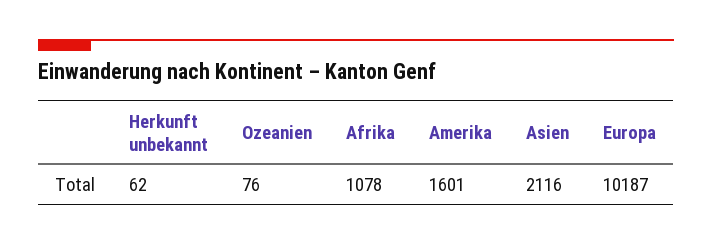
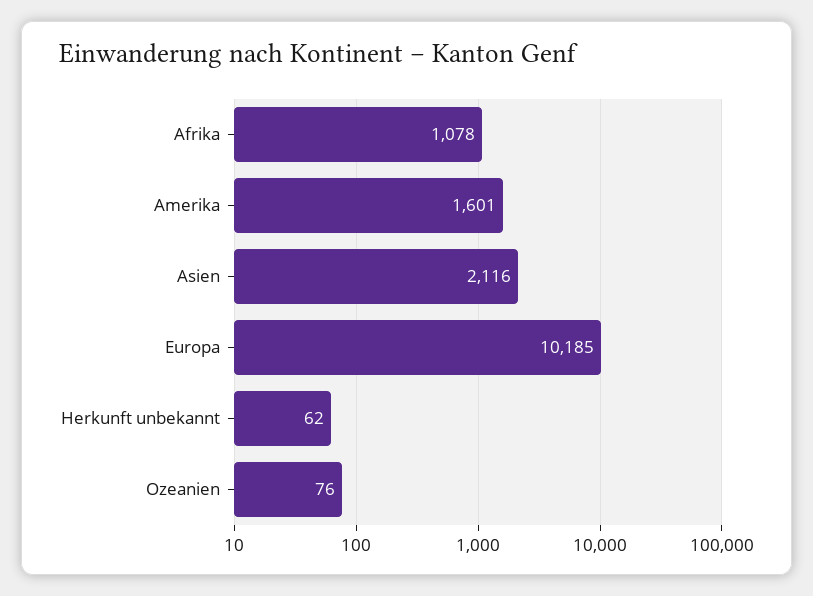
  {
    "Herkunft unbekannt": 62,
    "Ozeanien": 76,
    "Afrika": 1078,
    "Amerika": 1601,
    "Asien": 2116,
-   "Europa": 10187
+   "Europa": 10185
  }

